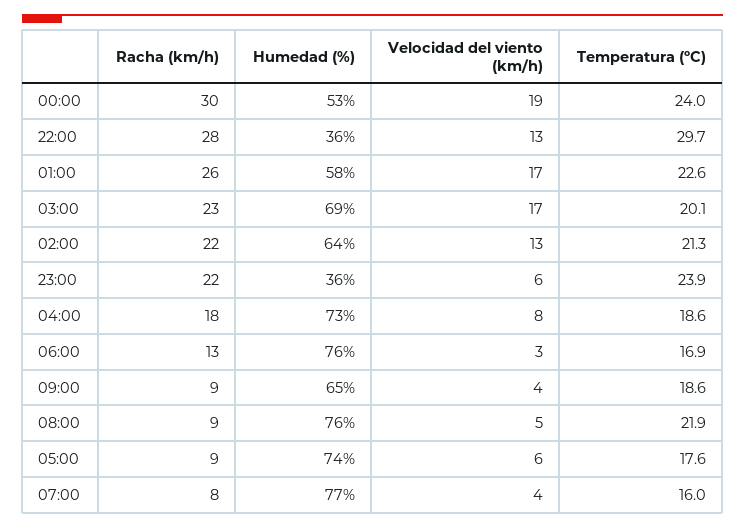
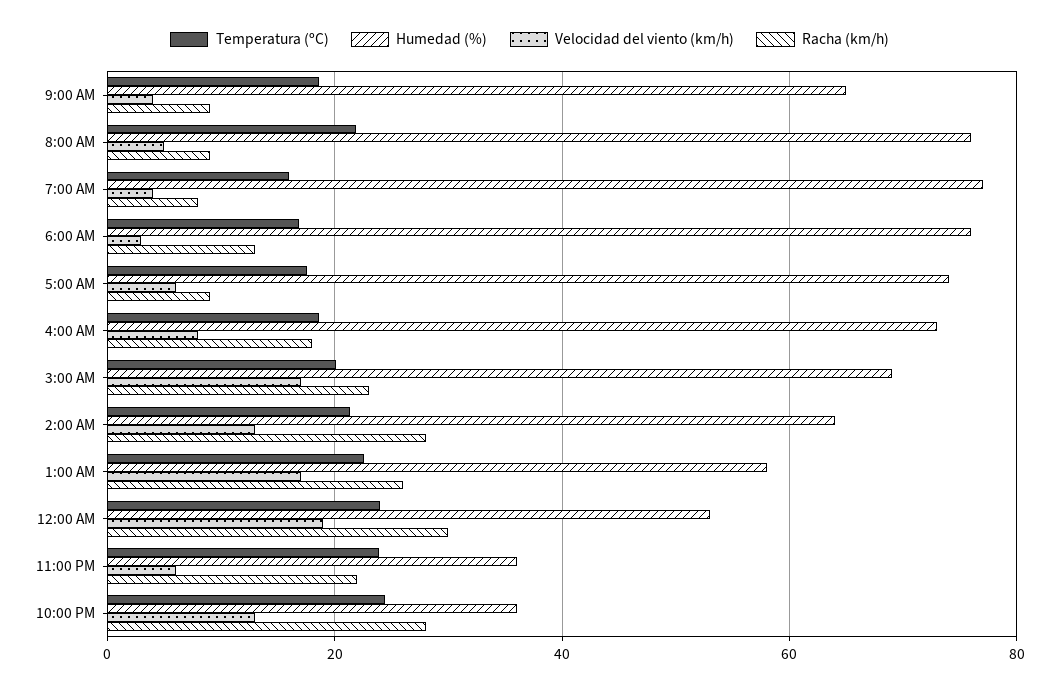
  {
    "Racha (km/h)": {
      "00:00": 30,
      "22:00": 28,
      "01:00": 26,
      "03:00": 23,
-     "02:00": 22,
+     "02:00": 28,
      "23:00": 22,
      "04:00": 18,
      "06:00": 13,
      "09:00": 9,
      "08:00": 9,
      "05:00": 9,
      "07:00": 8
    },
    "Humedad (%)": {
      "00:00": 53,
      "22:00": 36,
      "01:00": 58,
      "03:00": 69,
      "02:00": 64,
      "23:00": 36,
      "04:00": 73,
      "06:00": 76,
      "09:00": 65,
      "08:00": 76,
      "05:00": 74,
      "07:00": 77
    },
    "Velocidad del viento (km/h)": {
      "00:00": 19,
      "22:00": 13,
      "01:00": 17,
      "03:00": 17,
      "02:00": 13,
      "23:00": 6,
      "04:00": 8,
      "06:00": 3,
      "09:00": 4,
      "08:00": 5,
      "05:00": 6,
      "07:00": 4
    },
    "Temperatura (ºC)": {
      "00:00": 24,
-     "22:00": 29.7,
+     "22:00": 24,
      "01:00": 22.6,
      "03:00": 20.1,
      "02:00": 21.3,
      "23:00": 23.9,
      "04:00": 18.6,
      "06:00": 16.9,
      "09:00": 18.6,
      "08:00": 21.9,
      "05:00": 17.6,
      "07:00": 16
    }
  }

